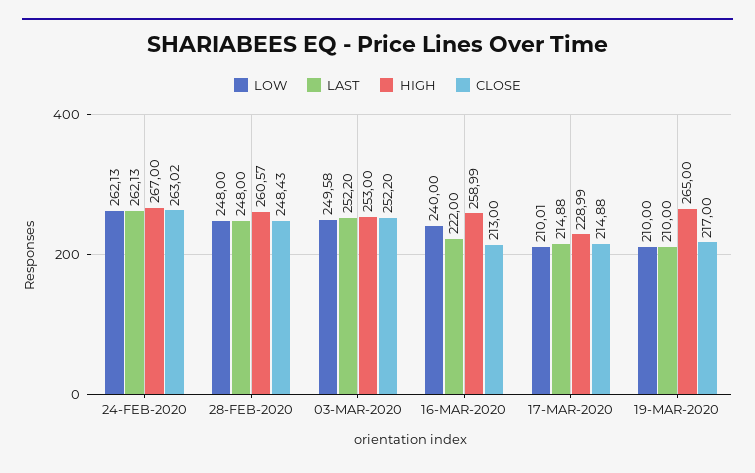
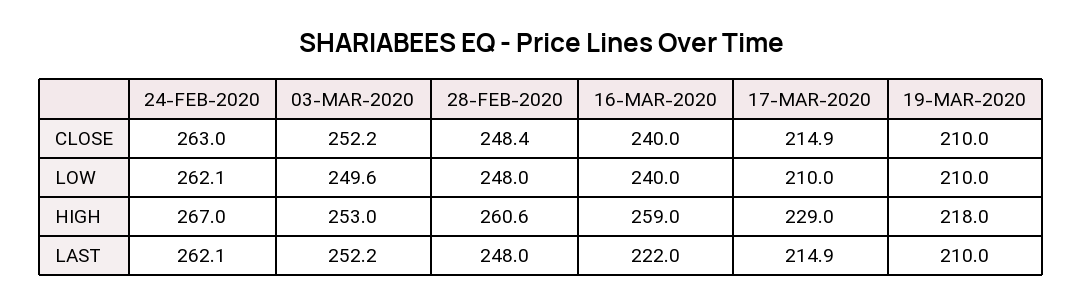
  {
    "LOW": {
      "24-FEB-2020": 262.13,
      "28-FEB-2020": 248,
      "03-MAR-2020": 249.58,
      "16-MAR-2020": 240,
      "17-MAR-2020": 210.01,
      "19-MAR-2020": 210
    },
    "LAST": {
      "24-FEB-2020": 262.13,
      "28-FEB-2020": 248,
      "03-MAR-2020": 252.2,
      "16-MAR-2020": 222,
      "17-MAR-2020": 214.88,
      "19-MAR-2020": 210
    },
    "HIGH": {
      "24-FEB-2020": 267,
      "28-FEB-2020": 260.57,
      "03-MAR-2020": 253,
      "16-MAR-2020": 258.99,
      "17-MAR-2020": 228.99,
-     "19-MAR-2020": 265
+     "19-MAR-2020": 218
    },
    "CLOSE": {
      "24-FEB-2020": 263.02,
      "28-FEB-2020": 248.43,
      "03-MAR-2020": 252.2,
-     "16-MAR-2020": 213,
+     "16-MAR-2020": 240,
      "17-MAR-2020": 214.88,
-     "19-MAR-2020": 217
+     "19-MAR-2020": 210
    }
  }

